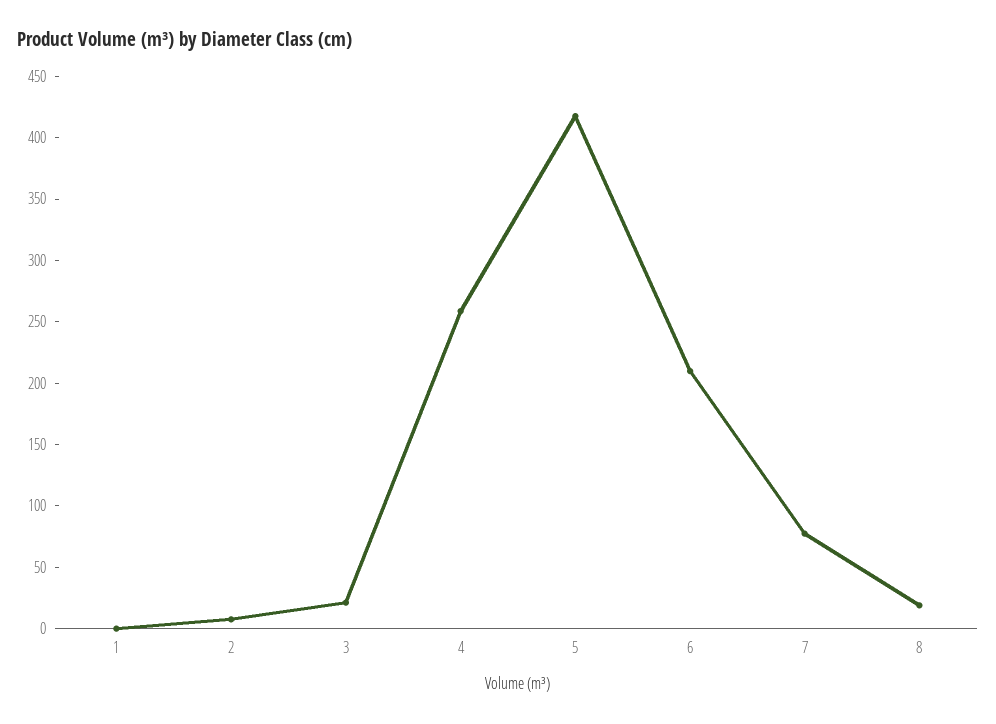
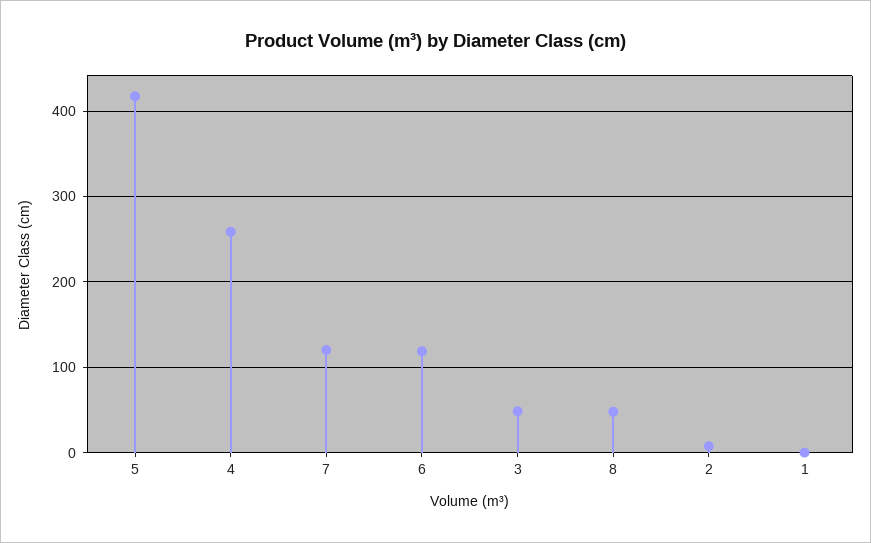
  {
    "1": 0,
    "2": 10,
-   "3": 20,
+   "3": 50,
    "4": 260,
    "5": 420,
-   "6": 210,
+   "6": 120,
-   "7": 80,
+   "7": 120,
-   "8": 20
+   "8": 50
  }

